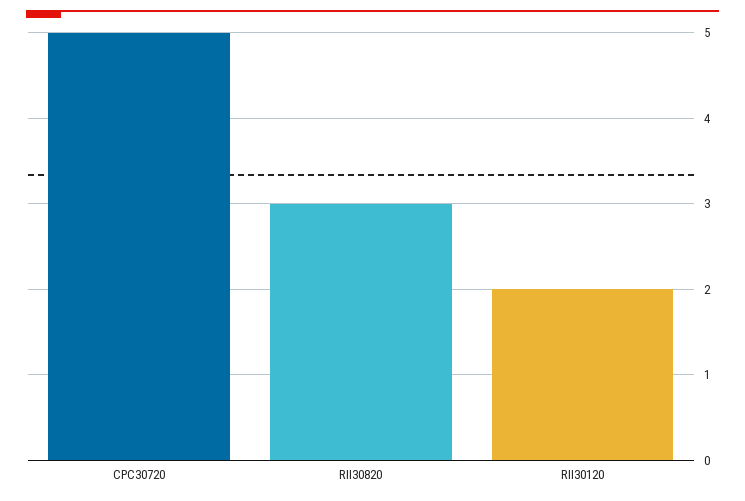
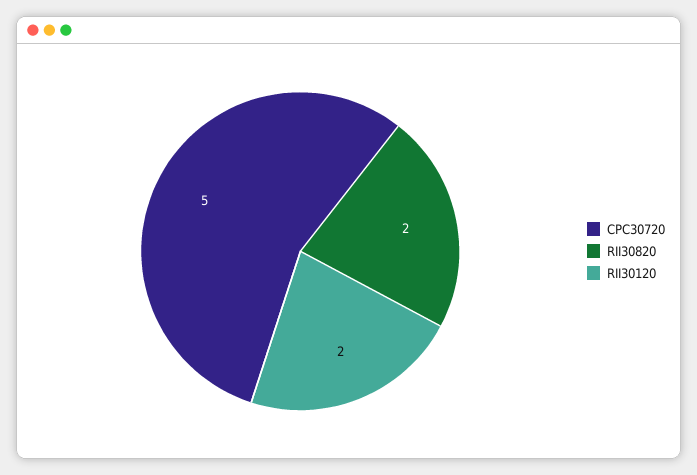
  {
    "CPC30720": 5,
-   "RII30820": 3,
+   "RII30820": 2,
    "RII30120": 2
  }

